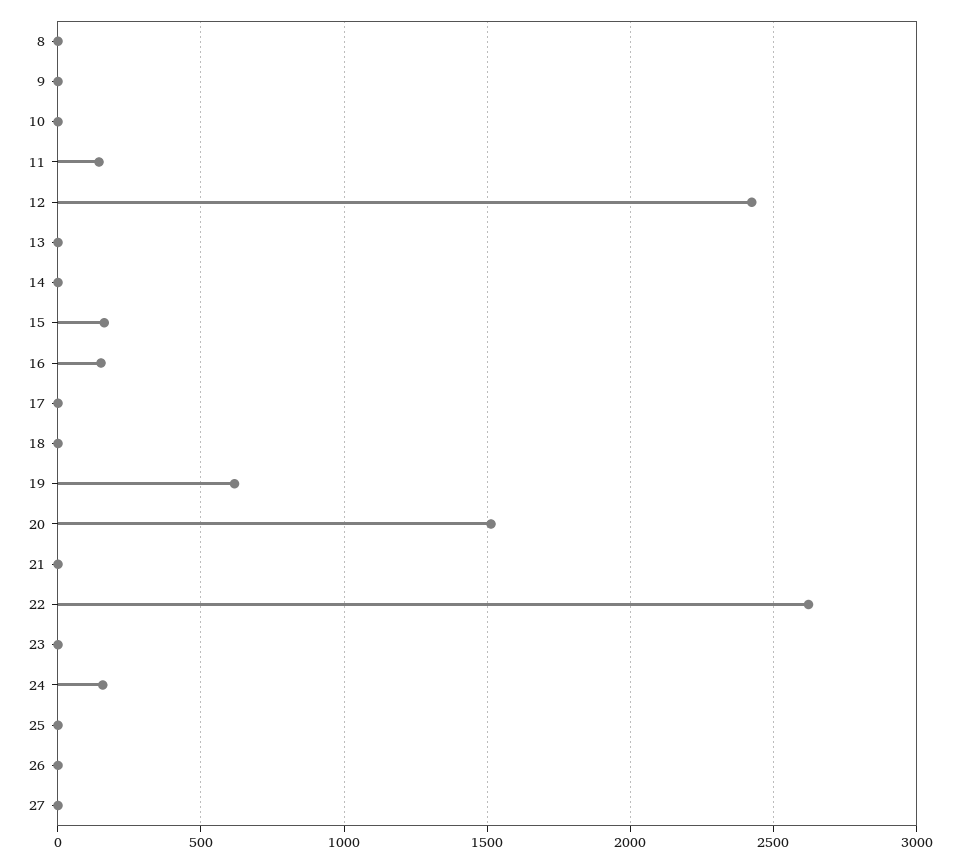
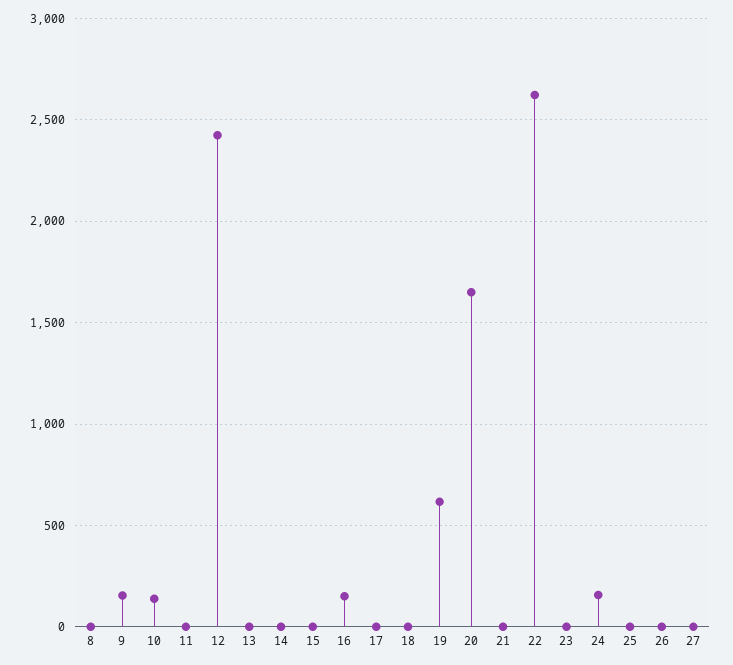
  {
    "8": 0,
-   "9": 0,
+   "9": 150,
-   "10": 0,
+   "10": 150,
-   "11": 150,
+   "11": 0,
    "12": 2400,
    "13": 0,
    "14": 0,
-   "15": 150,
+   "15": 0,
    "16": 150,
    "17": 0,
    "18": 0,
    "19": 600,
-   "20": 1500,
+   "20": 1650,
    "21": 0,
    "22": 2600,
    "23": 0,
    "24": 150,
    "25": 0,
    "26": 0,
    "27": 0
  }

